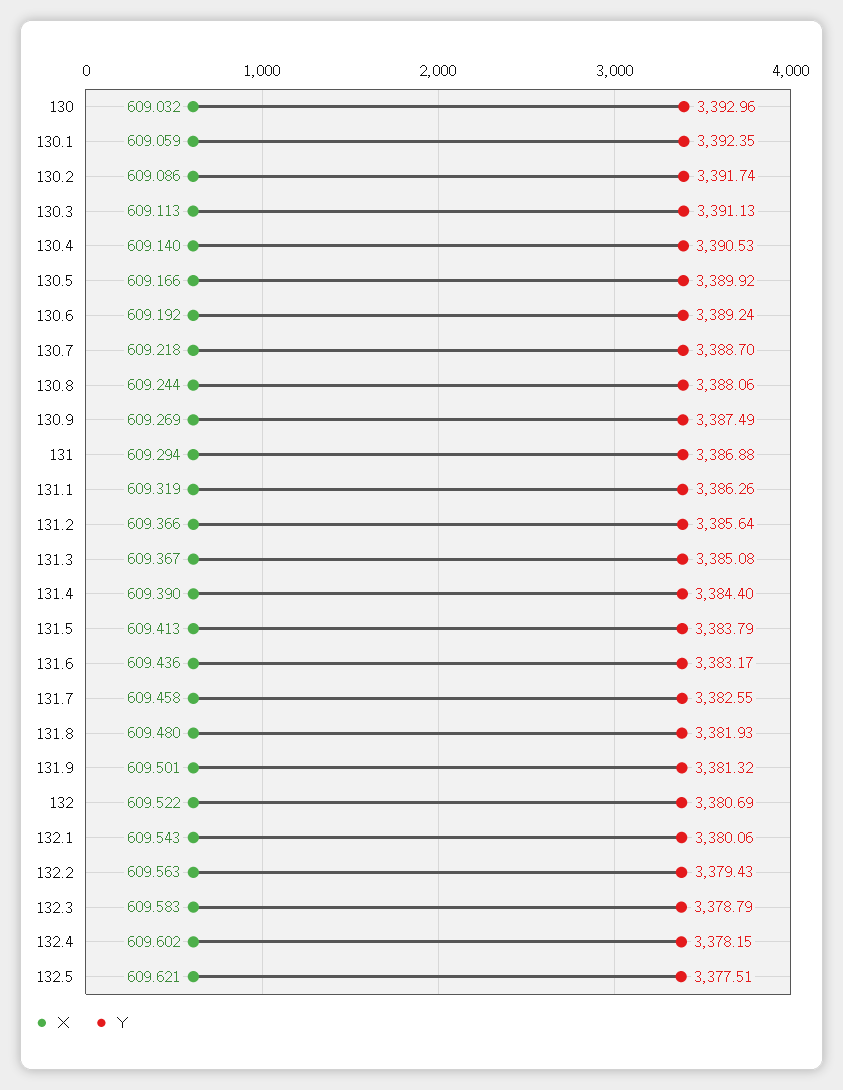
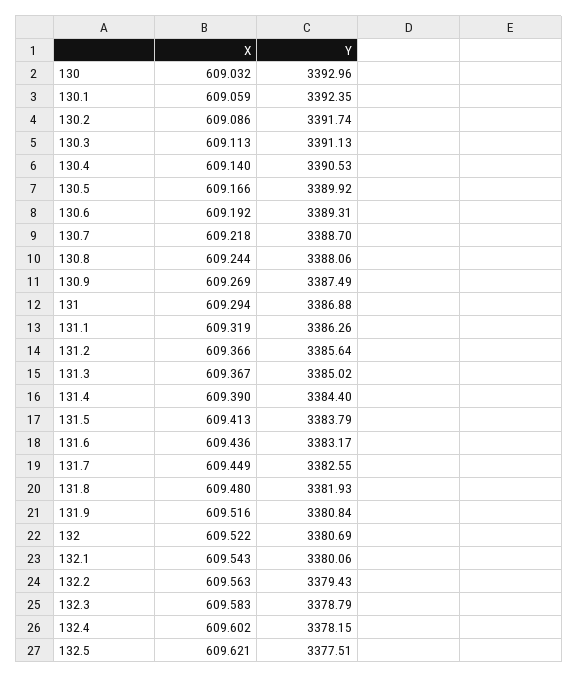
  {
    "X": {
      "130": 609.032,
      "130.1": 609.059,
      "130.2": 609.086,
      "130.3": 609.113,
      "130.4": 609.14,
      "130.5": 609.166,
      "130.6": 609.192,
      "130.7": 609.218,
      "130.8": 609.244,
      "130.9": 609.269,
      "131": 609.294,
      "131.1": 609.319,
      "131.2": 609.366,
      "131.3": 609.367,
      "131.4": 609.39,
      "131.5": 609.413,
      "131.6": 609.436,
-     "131.7": 609.458,
+     "131.7": 609.449,
      "131.8": 609.48,
-     "131.9": 609.501,
+     "131.9": 609.516,
      "132": 609.522,
      "132.1": 609.543,
      "132.2": 609.563,
      "132.3": 609.583,
      "132.4": 609.602,
      "132.5": 609.621
    },
    "Y": {
      "130": 3392.96,
      "130.1": 3392.35,
      "130.2": 3391.74,
      "130.3": 3391.13,
      "130.4": 3390.53,
      "130.5": 3389.92,
-     "130.6": 3389.24,
+     "130.6": 3389.31,
      "130.7": 3388.7,
      "130.8": 3388.06,
      "130.9": 3387.49,
      "131": 3386.88,
      "131.1": 3386.26,
      "131.2": 3385.64,
-     "131.3": 3385.08,
+     "131.3": 3385.02,
      "131.4": 3384.4,
      "131.5": 3383.79,
      "131.6": 3383.17,
      "131.7": 3382.55,
      "131.8": 3381.93,
-     "131.9": 3381.32,
+     "131.9": 3380.84,
      "132": 3380.69,
      "132.1": 3380.06,
      "132.2": 3379.43,
      "132.3": 3378.79,
      "132.4": 3378.15,
      "132.5": 3377.51
    }
  }

